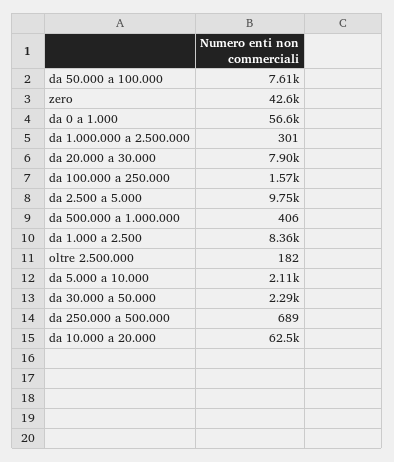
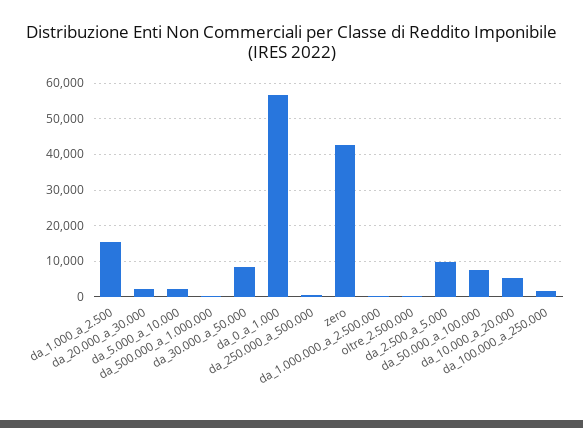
  {
    "da 50.000 a 100.000": 7610,
    "zero": 42600,
    "da 0 a 1.000": 56600,
    "da 1.000.000 a 2.500.000": 301,
-   "da 20.000 a 30.000": 7900,
+   "da 20.000 a 30.000": 2000,
    "da 100.000 a 250.000": 1570,
    "da 2.500 a 5.000": 9750,
    "da 500.000 a 1.000.000": 406,
-   "da 1.000 a 2.500": 8360,
+   "da 1.000 a 2.500": 16000,
    "oltre 2.500.000": 182,
    "da 5.000 a 10.000": 2110,
-   "da 30.000 a 50.000": 2290,
+   "da 30.000 a 50.000": 8000,
    "da 250.000 a 500.000": 689,
-   "da 10.000 a 20.000": 62500
+   "da 10.000 a 20.000": 6000
  }

